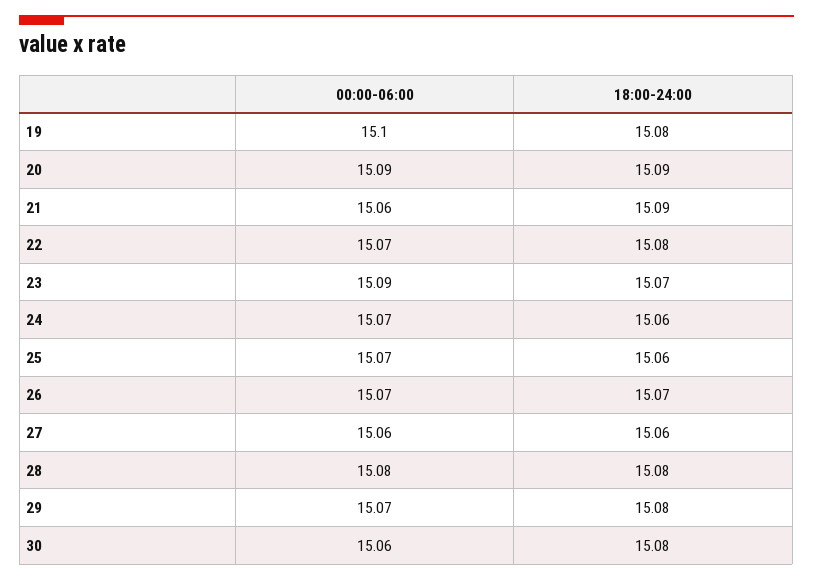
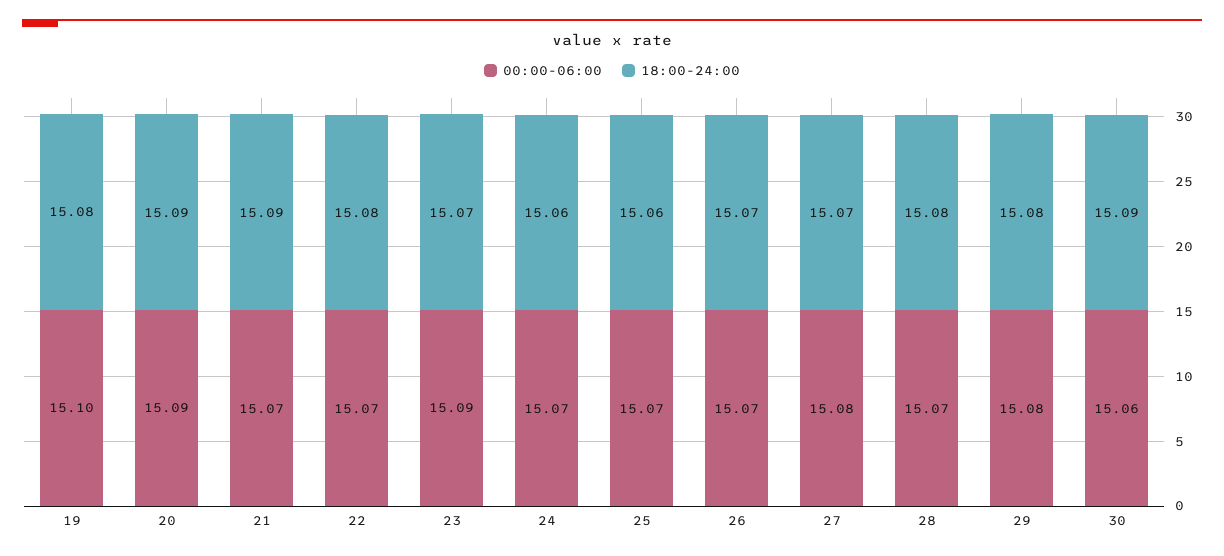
  {
    "00:00-06:00": {
      "19": 15.1,
      "20": 15.09,
-     "21": 15.06,
+     "21": 15.07,
      "22": 15.07,
      "23": 15.09,
      "24": 15.07,
      "25": 15.07,
      "26": 15.07,
-     "27": 15.06,
+     "27": 15.08,
-     "28": 15.08,
+     "28": 15.07,
-     "29": 15.07,
+     "29": 15.08,
      "30": 15.06
    },
    "18:00-24:00": {
      "19": 15.08,
      "20": 15.09,
      "21": 15.09,
      "22": 15.08,
      "23": 15.07,
      "24": 15.06,
      "25": 15.06,
      "26": 15.07,
-     "27": 15.06,
+     "27": 15.07,
      "28": 15.08,
      "29": 15.08,
-     "30": 15.08
+     "30": 15.09
    }
  }

